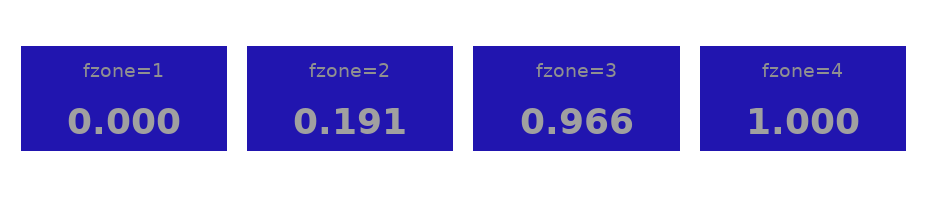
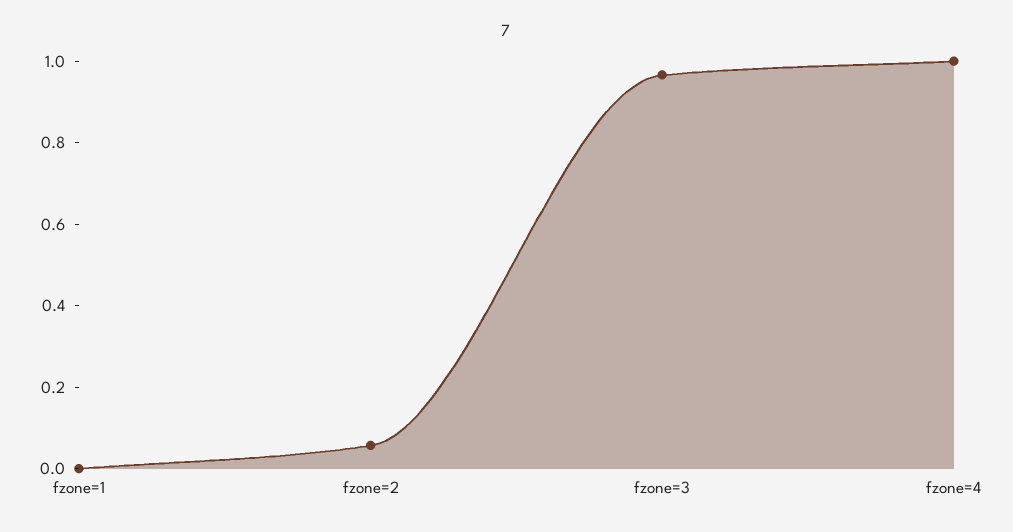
  {
    "fzone=1": 0,
-   "fzone=2": 0.191,
+   "fzone=2": 0.05,
    "fzone=3": 0.966,
    "fzone=4": 1
  }

